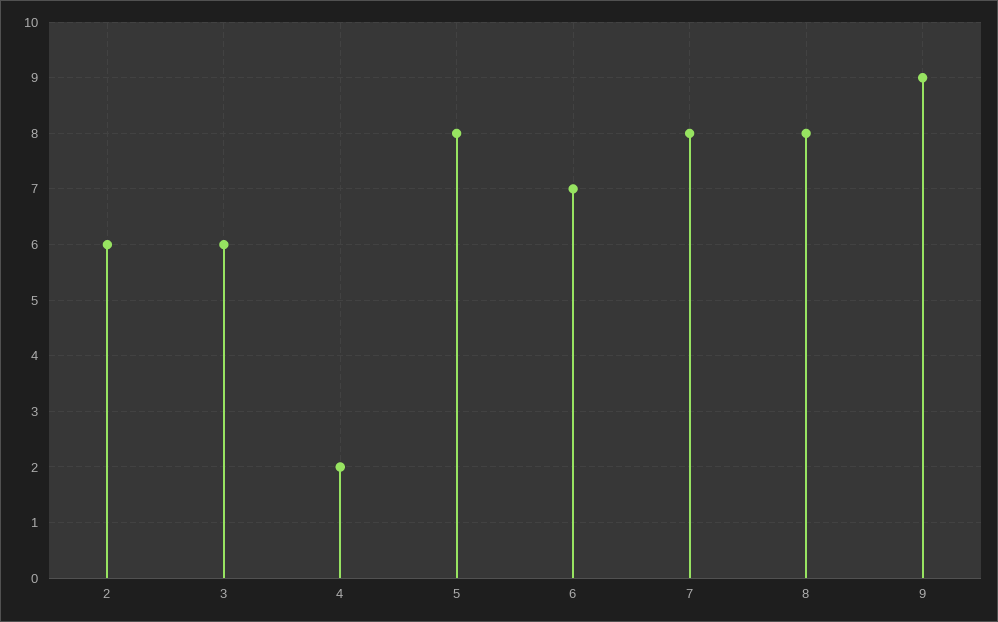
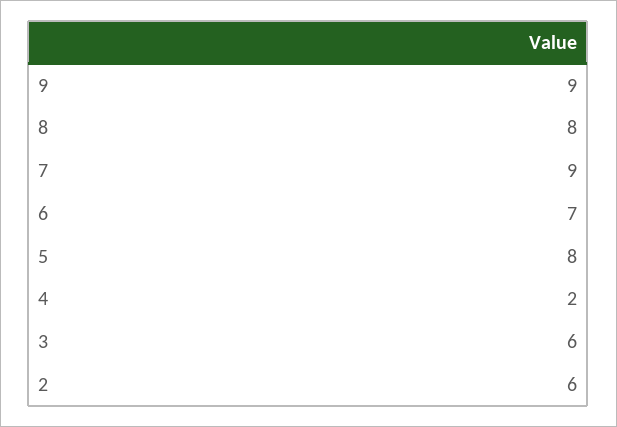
  {
    "2": 6,
    "3": 6,
    "4": 2,
    "5": 8,
    "6": 7,
-   "7": 8,
+   "7": 9,
    "8": 8,
    "9": 9
  }

